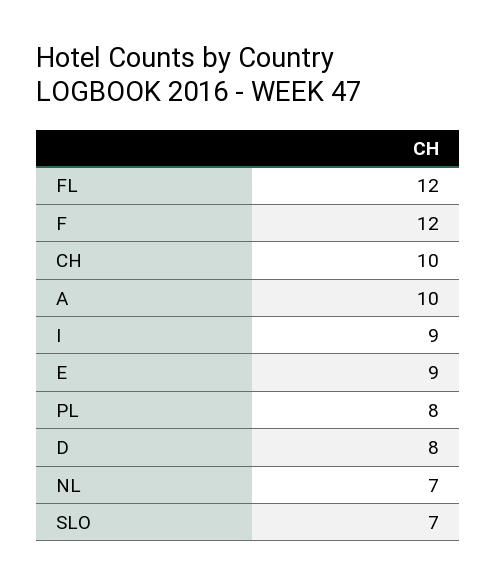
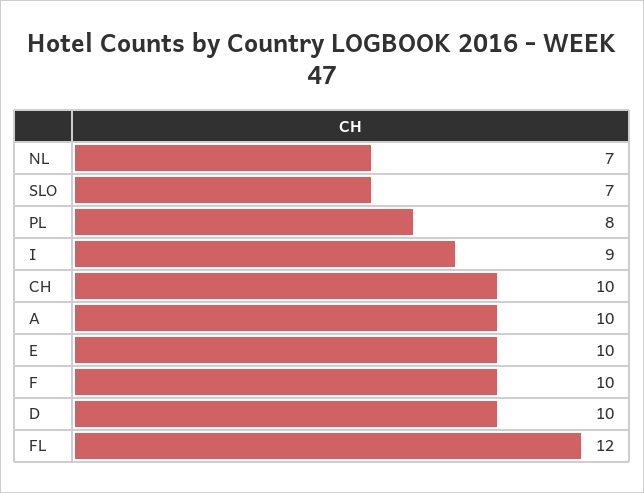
  {
    "FL": 12,
-   "F": 12,
+   "F": 10,
    "CH": 10,
    "A": 10,
    "I": 9,
-   "E": 9,
+   "E": 10,
    "PL": 8,
-   "D": 8,
+   "D": 10,
    "NL": 7,
    "SLO": 7
  }

